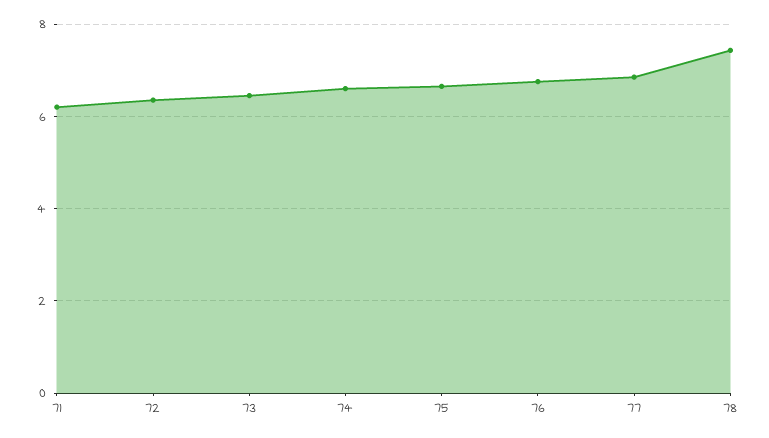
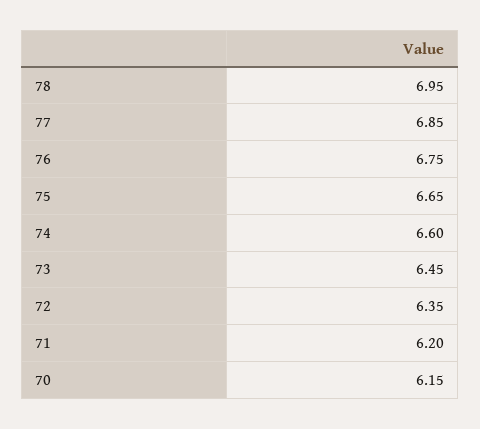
  {
    "71": 6.2,
    "72": 6.35,
    "73": 6.45,
    "74": 6.6,
    "75": 6.65,
    "76": 6.75,
    "77": 6.85,
-   "78": 7.4
+   "78": 6.95,
+   "70": 6.15
  }

